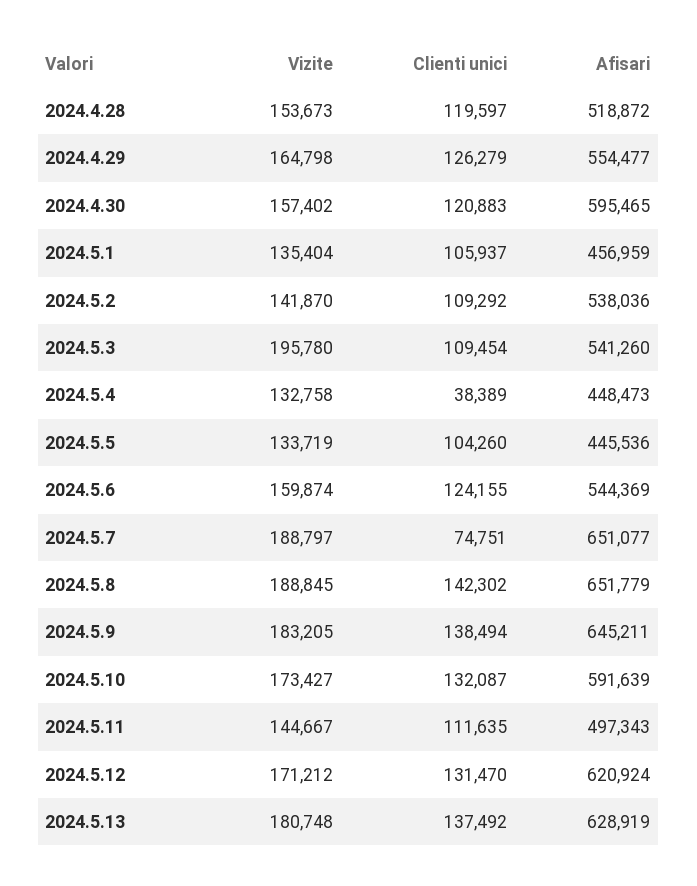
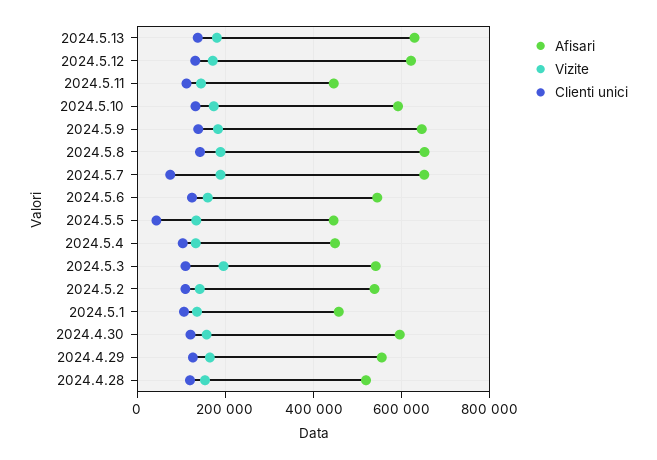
  {
    "Vizite": {
      "2024.4.28": 153673,
      "2024.4.29": 164798,
      "2024.4.30": 157402,
      "2024.5.1": 135404,
      "2024.5.2": 141870,
      "2024.5.3": 195780,
      "2024.5.4": 132758,
      "2024.5.5": 133719,
      "2024.5.6": 159874,
      "2024.5.7": 188797,
      "2024.5.8": 188845,
      "2024.5.9": 183205,
      "2024.5.10": 173427,
      "2024.5.11": 144667,
      "2024.5.12": 171212,
      "2024.5.13": 180748
    },
    "Clienti unici": {
      "2024.4.28": 119597,
      "2024.4.29": 126279,
      "2024.4.30": 120883,
      "2024.5.1": 105937,
      "2024.5.2": 109292,
      "2024.5.3": 109454,
-     "2024.5.4": 38389,
+     "2024.5.4": 100000,
-     "2024.5.5": 104260,
+     "2024.5.5": 40000,
      "2024.5.6": 124155,
      "2024.5.7": 74751,
      "2024.5.8": 142302,
      "2024.5.9": 138494,
      "2024.5.10": 132087,
      "2024.5.11": 111635,
      "2024.5.12": 131470,
      "2024.5.13": 137492
    },
    "Afisari": {
      "2024.4.28": 518872,
      "2024.4.29": 554477,
      "2024.4.30": 595465,
      "2024.5.1": 456959,
      "2024.5.2": 538036,
      "2024.5.3": 541260,
      "2024.5.4": 448473,
      "2024.5.5": 445536,
      "2024.5.6": 544369,
      "2024.5.7": 651077,
      "2024.5.8": 651779,
      "2024.5.9": 645211,
      "2024.5.10": 591639,
-     "2024.5.11": 497343,
+     "2024.5.11": 440000,
      "2024.5.12": 620924,
      "2024.5.13": 628919
    }
  }

